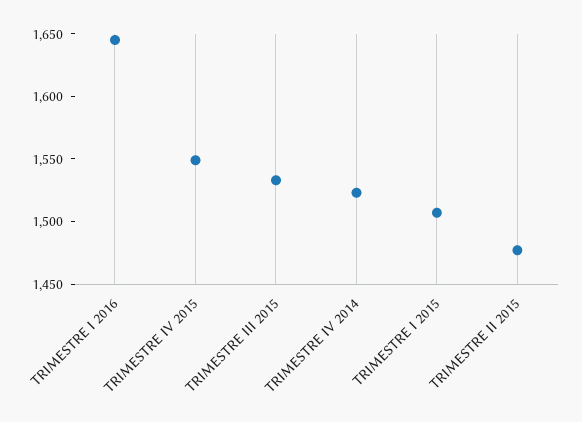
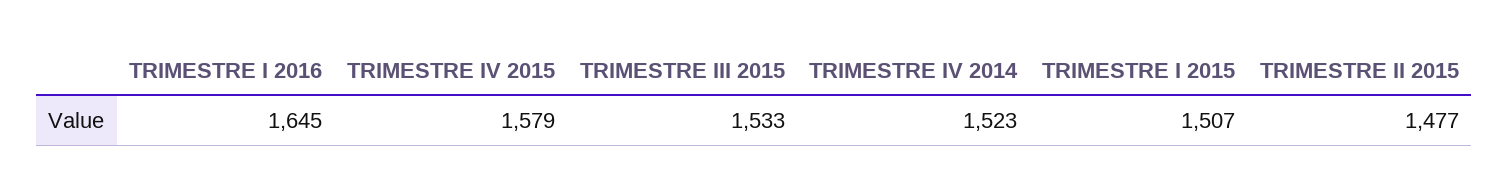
  {
    "TRIMESTRE I 2016": 1645,
-   "TRIMESTRE IV 2015": 1550,
+   "TRIMESTRE IV 2015": 1579,
    "TRIMESTRE III 2015": 1533,
    "TRIMESTRE IV 2014": 1523,
    "TRIMESTRE I 2015": 1507,
    "TRIMESTRE II 2015": 1477
  }

